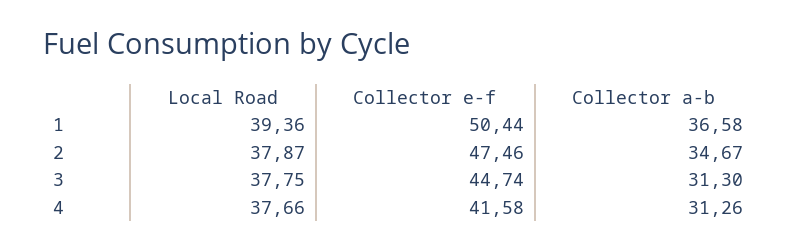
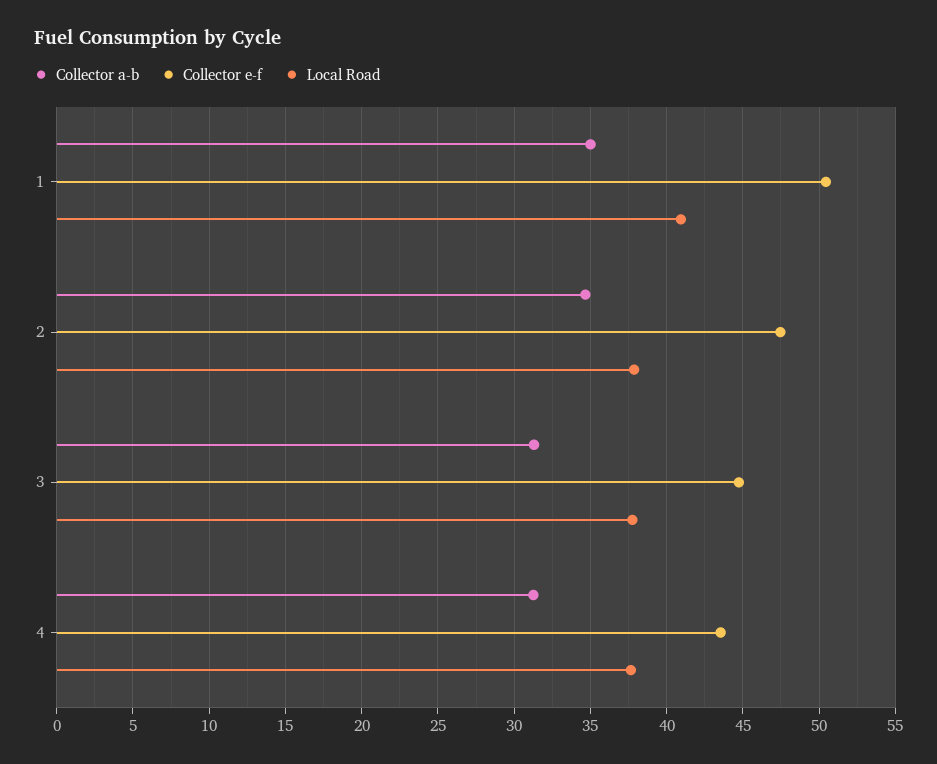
  {
    "Local Road": {
-     "1": 39.36,
+     "1": 41,
      "2": 37.87,
      "3": 37.75,
      "4": 37.66
    },
    "Collector e-f": {
      "1": 50.44,
      "2": 47.46,
      "3": 44.74,
-     "4": 41.58
+     "4": 43.5
    },
    "Collector a-b": {
-     "1": 36.58,
+     "1": 35,
      "2": 34.67,
      "3": 31.3,
      "4": 31.26
    }
  }

